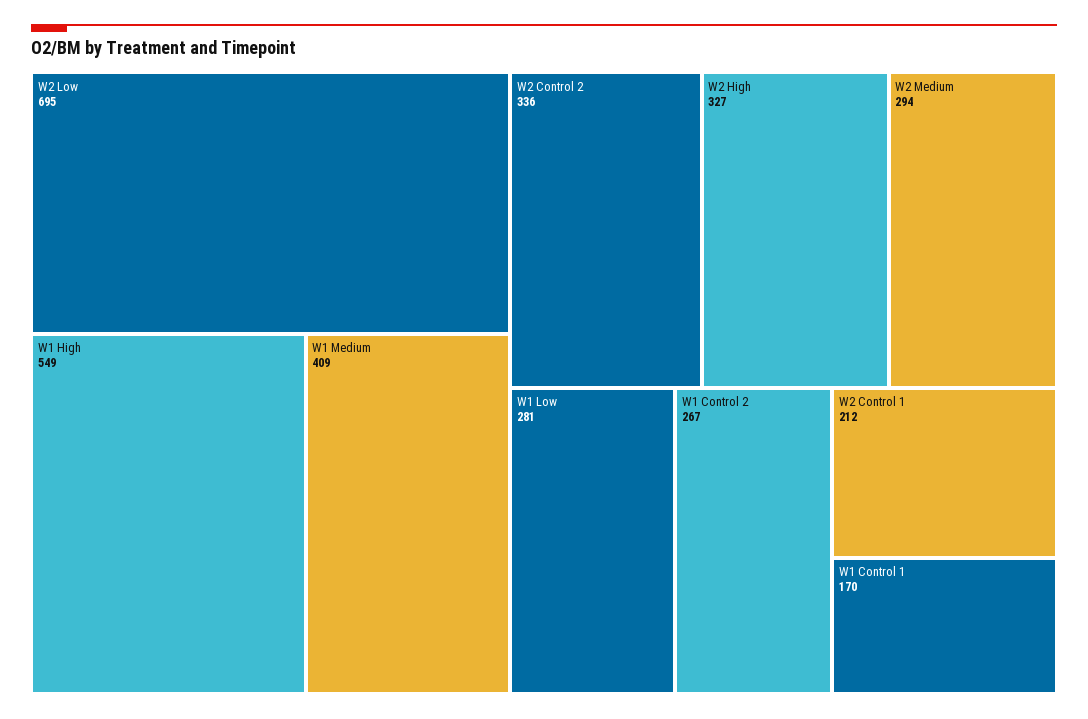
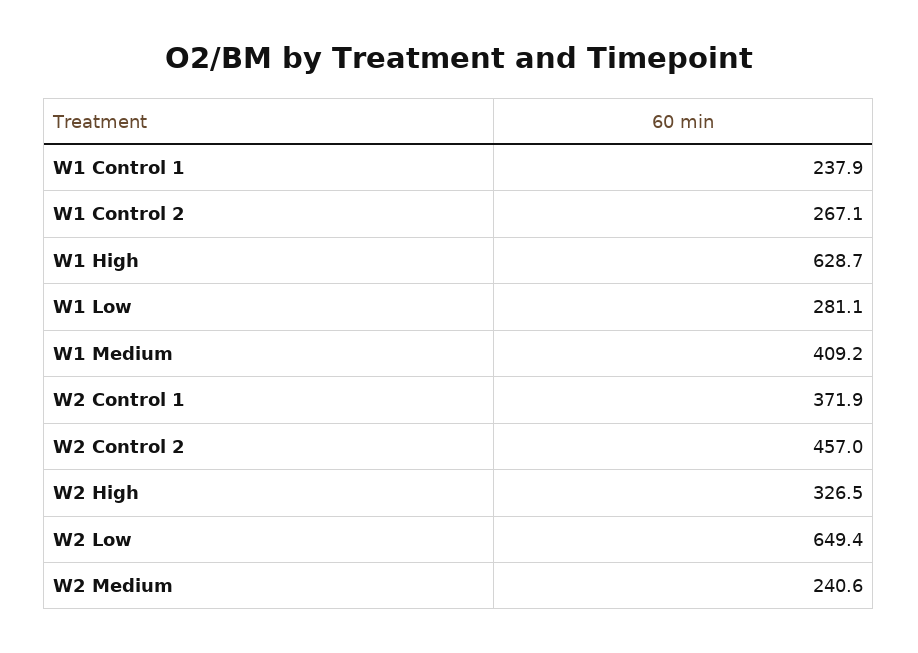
  {
-   "W2 Low": 695,
+   "W2 Low": 649.4,
-   "W1 High": 549,
+   "W1 High": 628.7,
    "W1 Medium": 409.2,
-   "W2 Control 2": 336,
+   "W2 Control 2": 457,
    "W2 High": 326.5,
-   "W2 Medium": 294,
+   "W2 Medium": 240.6,
    "W1 Low": 281.1,
    "W1 Control 2": 267.1,
-   "W2 Control 1": 212,
+   "W2 Control 1": 371.9,
-   "W1 Control 1": 170
+   "W1 Control 1": 237.9
  }

